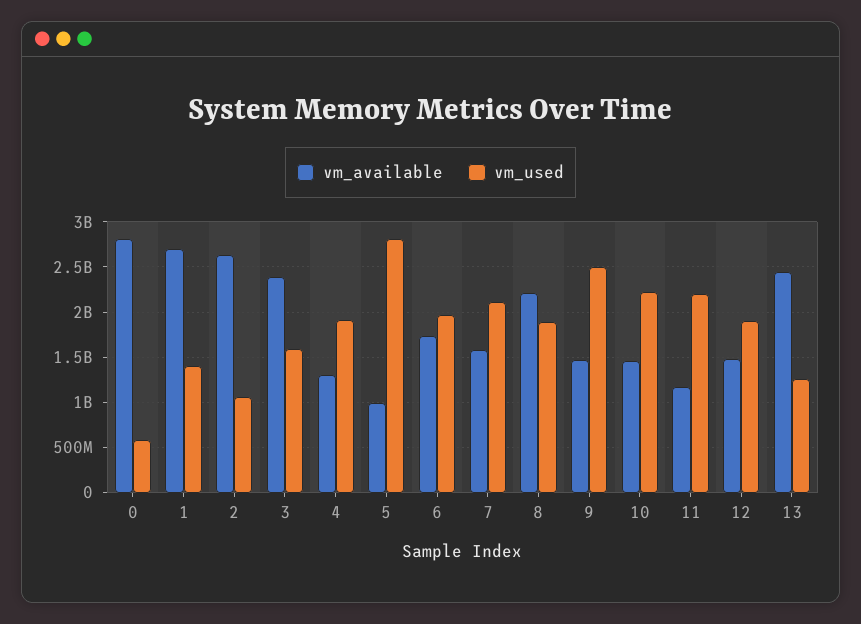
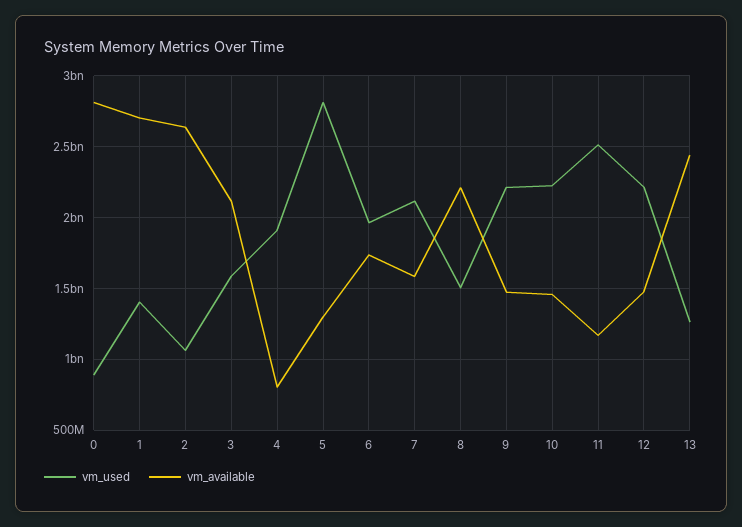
  {
    "vm_available": {
      "0": 2800000000,
      "1": 2700000000,
      "2": 2650000000,
-     "3": 2400000000,
+     "3": 2100000000,
-     "4": 1300000000,
+     "4": 800000000,
-     "5": 1000000000,
+     "5": 1300000000,
      "6": 1750000000,
      "7": 1600000000,
      "8": 2200000000,
      "9": 1450000000,
      "10": 1450000000,
      "11": 1150000000,
      "12": 1500000000,
      "13": 2450000000
    },
    "vm_used": {
-     "0": 600000000,
+     "0": 900000000,
      "1": 1400000000,
      "2": 1050000000,
      "3": 1600000000,
      "4": 1900000000,
      "5": 2800000000,
      "6": 1950000000,
      "7": 2100000000,
-     "8": 1900000000,
+     "8": 1500000000,
-     "9": 2500000000,
+     "9": 2200000000,
      "10": 2200000000,
-     "11": 2200000000,
+     "11": 2500000000,
-     "12": 1900000000,
+     "12": 2200000000,
      "13": 1250000000
    }
  }

